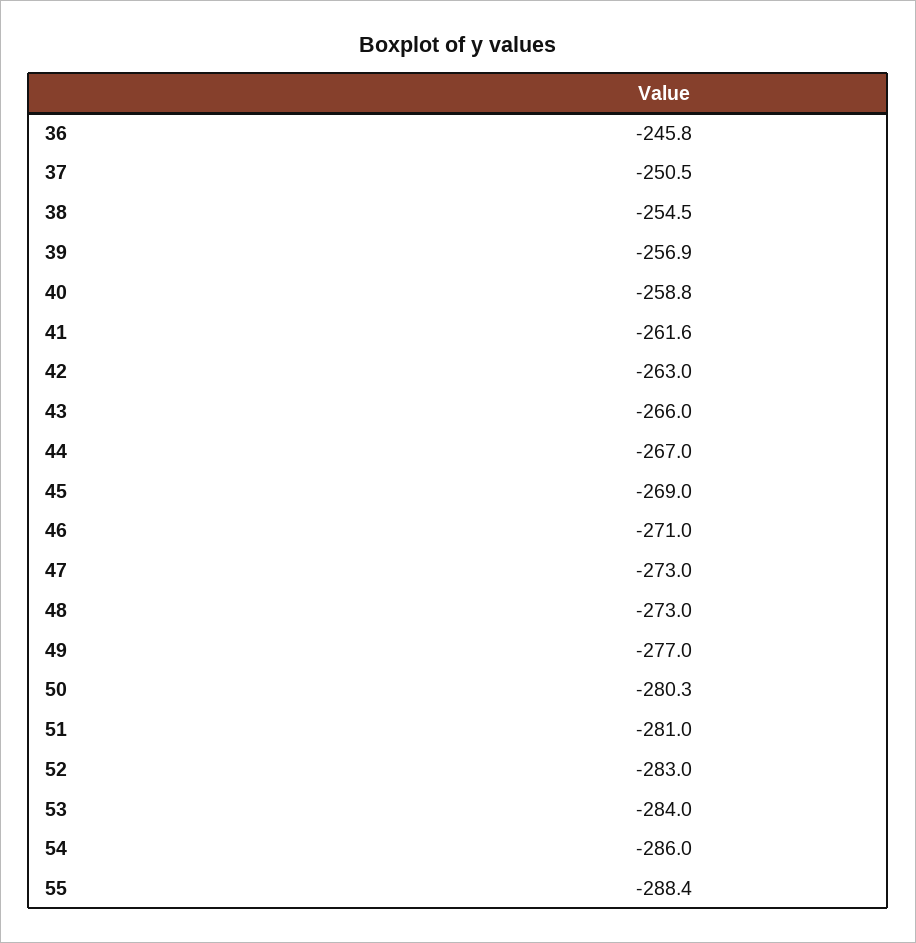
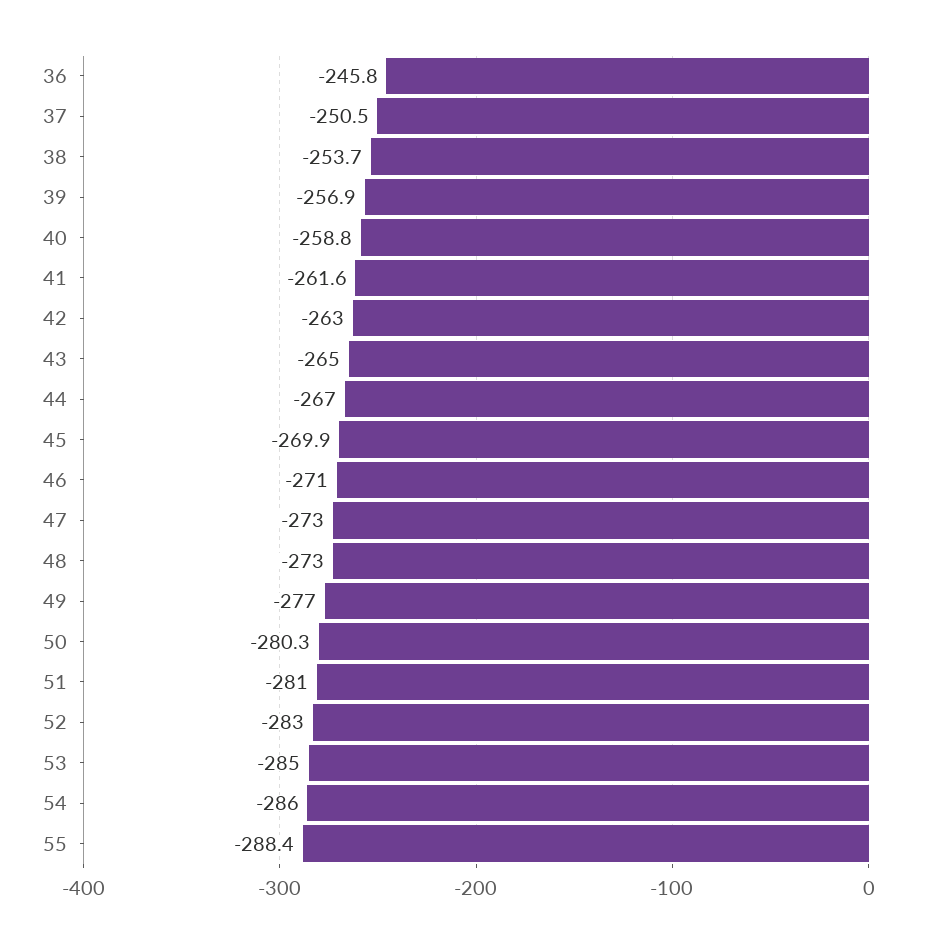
  {
    "36": -245.8,
    "37": -250.5,
-   "38": -254.5,
+   "38": -253.7,
    "39": -256.9,
    "40": -258.8,
    "41": -261.6,
    "42": -263,
-   "43": -266,
+   "43": -265,
    "44": -267,
-   "45": -269,
+   "45": -269.9,
    "46": -271,
    "47": -273,
    "48": -273,
    "49": -277,
    "50": -280.3,
    "51": -281,
    "52": -283,
-   "53": -284,
+   "53": -285,
    "54": -286,
    "55": -288.4
  }

